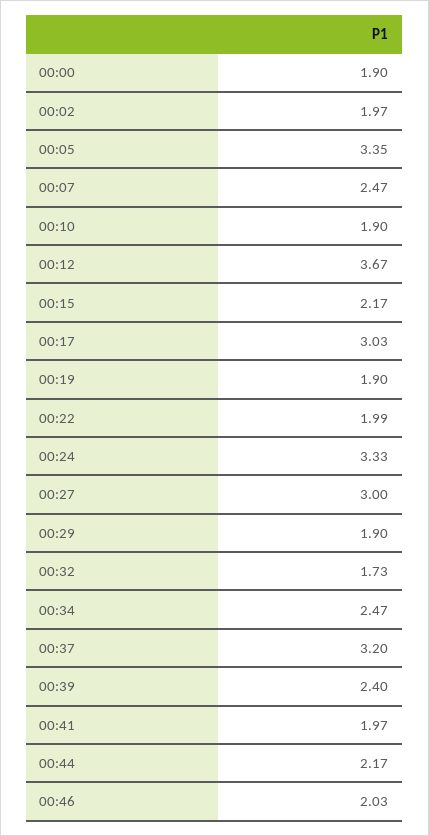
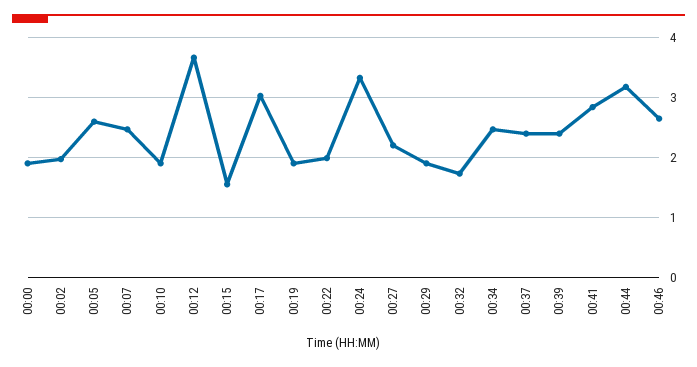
  {
    "00:00": 1.9,
    "00:02": 1.97,
-   "00:05": 3.35,
+   "00:05": 2.6,
    "00:07": 2.47,
    "00:10": 1.9,
    "00:12": 3.67,
-   "00:15": 2.17,
+   "00:15": 1.6,
    "00:17": 3.03,
    "00:19": 1.9,
    "00:22": 1.99,
    "00:24": 3.33,
-   "00:27": 3,
+   "00:27": 2.2,
    "00:29": 1.9,
    "00:32": 1.73,
    "00:34": 2.47,
-   "00:37": 3.2,
+   "00:37": 2.4,
    "00:39": 2.4,
-   "00:41": 1.97,
+   "00:41": 2.8,
-   "00:44": 2.17,
+   "00:44": 3.2,
-   "00:46": 2.03
+   "00:46": 2.6
  }

